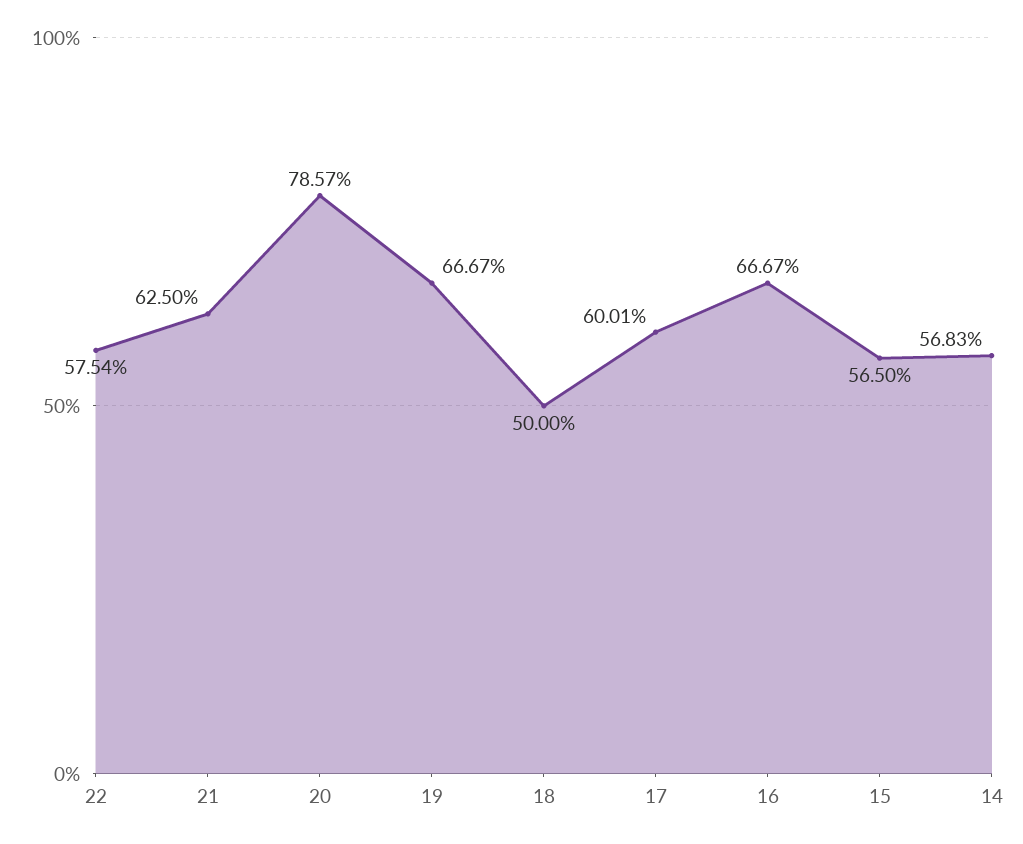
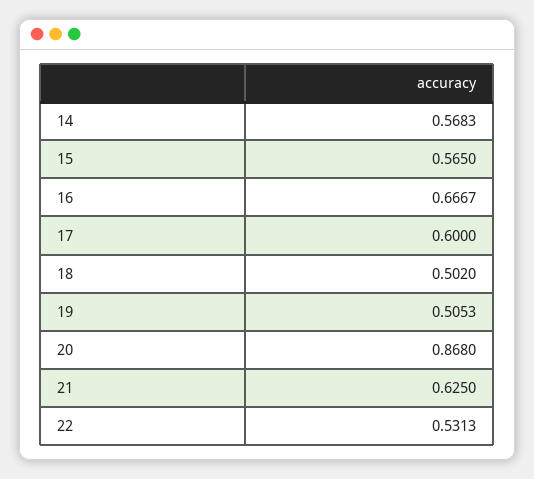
  {
-   "22": 0.5754,
+   "22": 0.5313,
    "21": 0.625,
-   "20": 0.7857,
+   "20": 0.868,
-   "19": 0.6667,
+   "19": 0.5053,
-   "18": 0.5,
+   "18": 0.502,
-   "17": 0.6001,
+   "17": 0.6,
    "16": 0.6667,
    "15": 0.565,
    "14": 0.5683
  }

